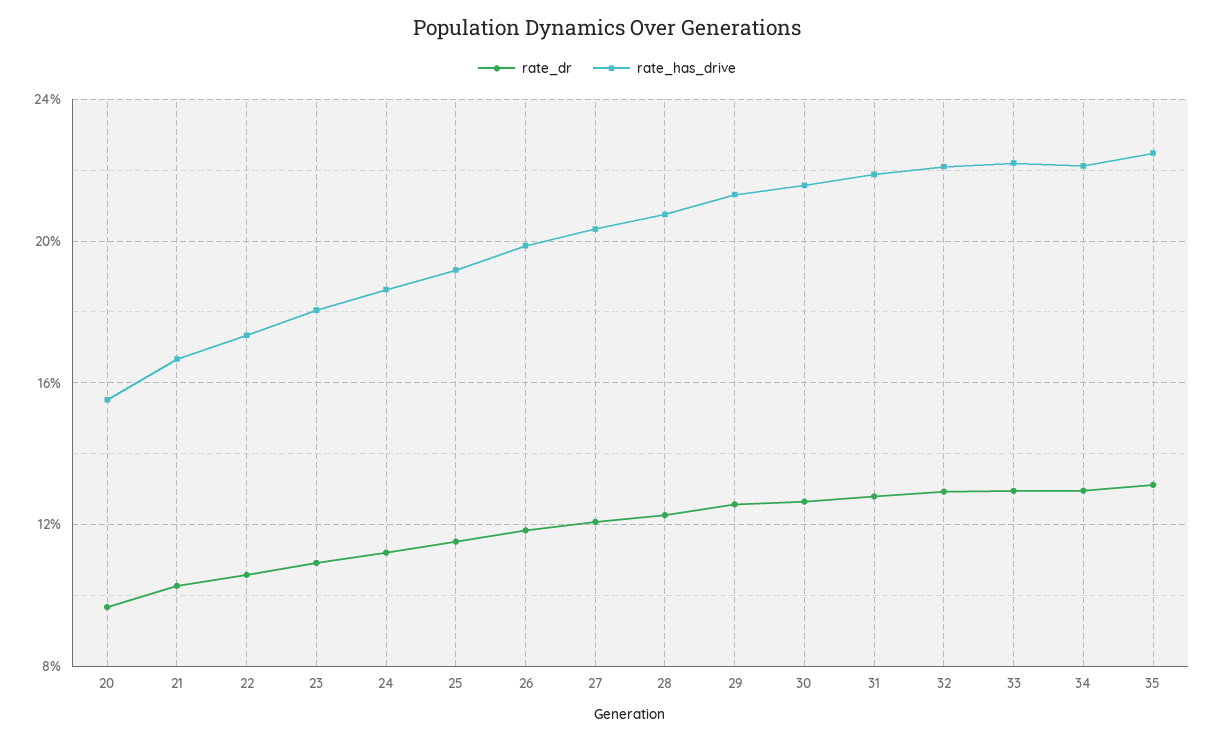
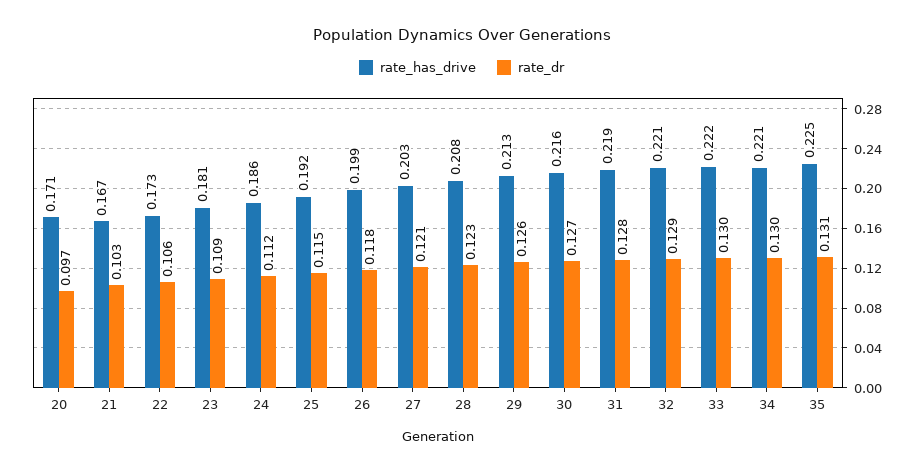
  {
    "rate_dr": {
      "20": 0.097,
      "21": 0.103,
      "22": 0.106,
      "23": 0.109,
      "24": 0.112,
      "25": 0.115,
      "26": 0.118,
      "27": 0.121,
      "28": 0.123,
      "29": 0.126,
      "30": 0.127,
      "31": 0.128,
      "32": 0.129,
      "33": 0.13,
      "34": 0.13,
      "35": 0.131
    },
    "rate_has_drive": {
-     "20": 0.155,
+     "20": 0.171,
      "21": 0.167,
      "22": 0.173,
      "23": 0.181,
      "24": 0.186,
      "25": 0.192,
      "26": 0.199,
      "27": 0.203,
      "28": 0.208,
      "29": 0.213,
      "30": 0.216,
      "31": 0.219,
      "32": 0.221,
      "33": 0.222,
      "34": 0.221,
      "35": 0.225
    }
  }

